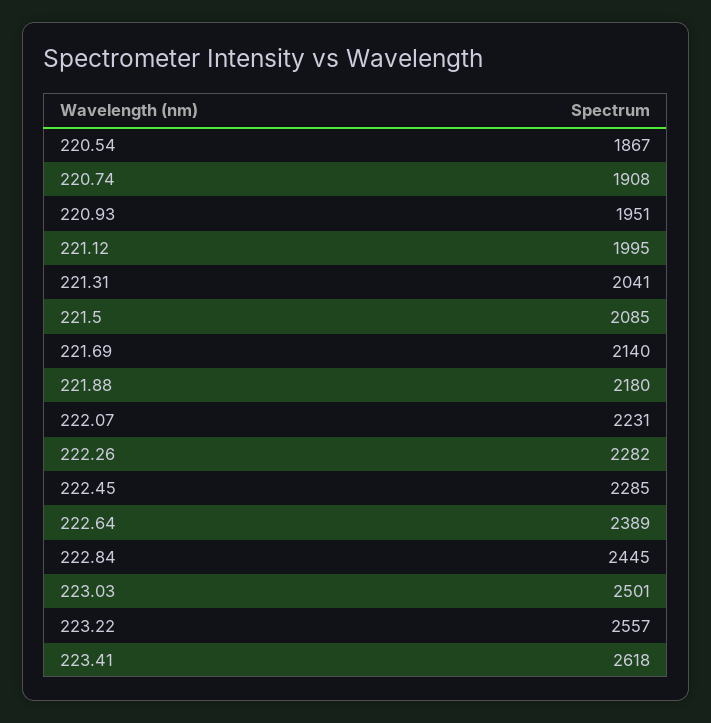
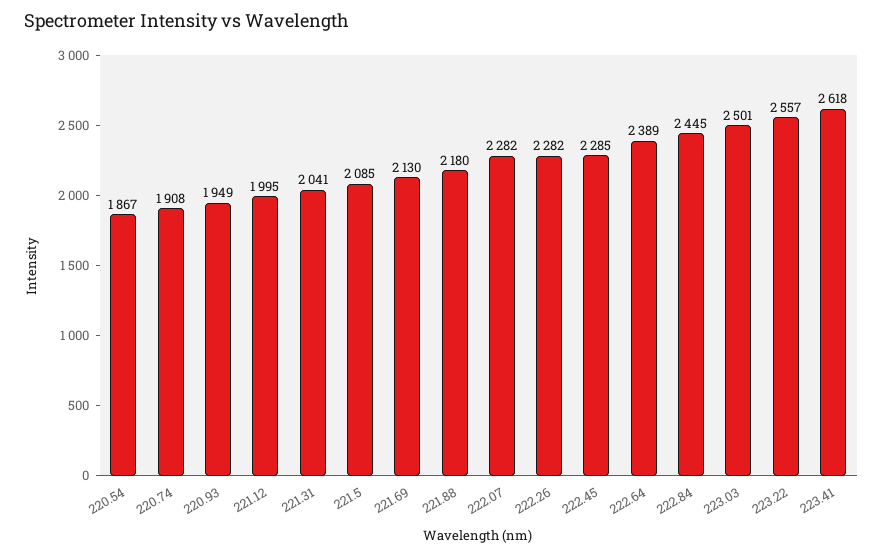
  {
    "220.54": 1867,
    "220.74": 1908,
-   "220.93": 1951,
+   "220.93": 1949,
    "221.12": 1995,
    "221.31": 2041,
    "221.5": 2085,
-   "221.69": 2140,
+   "221.69": 2130,
    "221.88": 2180,
-   "222.07": 2231,
+   "222.07": 2282,
    "222.26": 2282,
    "222.45": 2285,
    "222.64": 2389,
    "222.84": 2445,
    "223.03": 2501,
    "223.22": 2557,
    "223.41": 2618
  }

